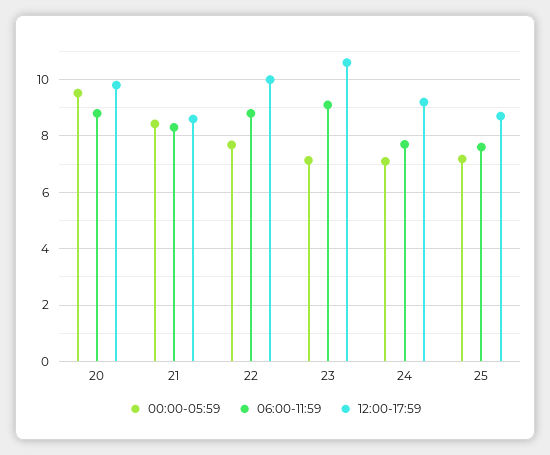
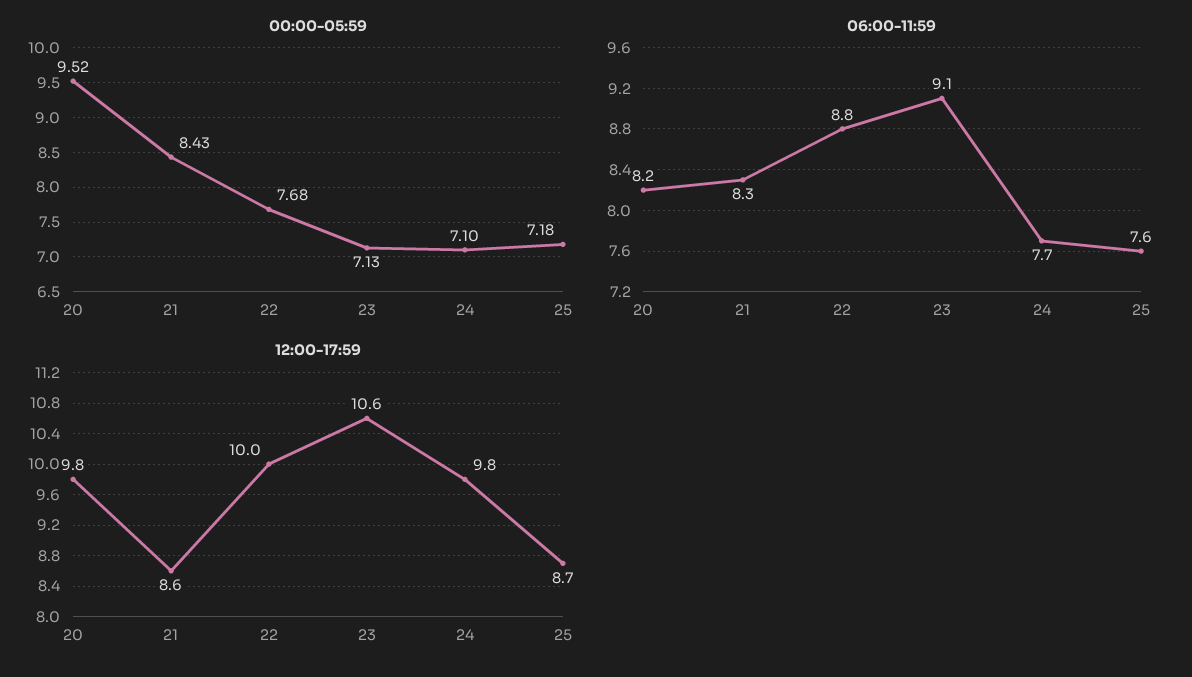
  {
    "00:00-05:59": {
      "20": 9.52,
      "21": 8.43,
      "22": 7.68,
      "23": 7.13,
      "24": 7.1,
      "25": 7.18
    },
    "06:00-11:59": {
-     "20": 8.75,
+     "20": 8.2,
      "21": 8.3,
      "22": 8.8,
      "23": 9.1,
      "24": 7.7,
      "25": 7.6
    },
    "12:00-17:59": {
      "20": 9.8,
      "21": 8.6,
      "22": 10,
      "23": 10.6,
-     "24": 9.25,
+     "24": 9.8,
      "25": 8.7
    }
  }

